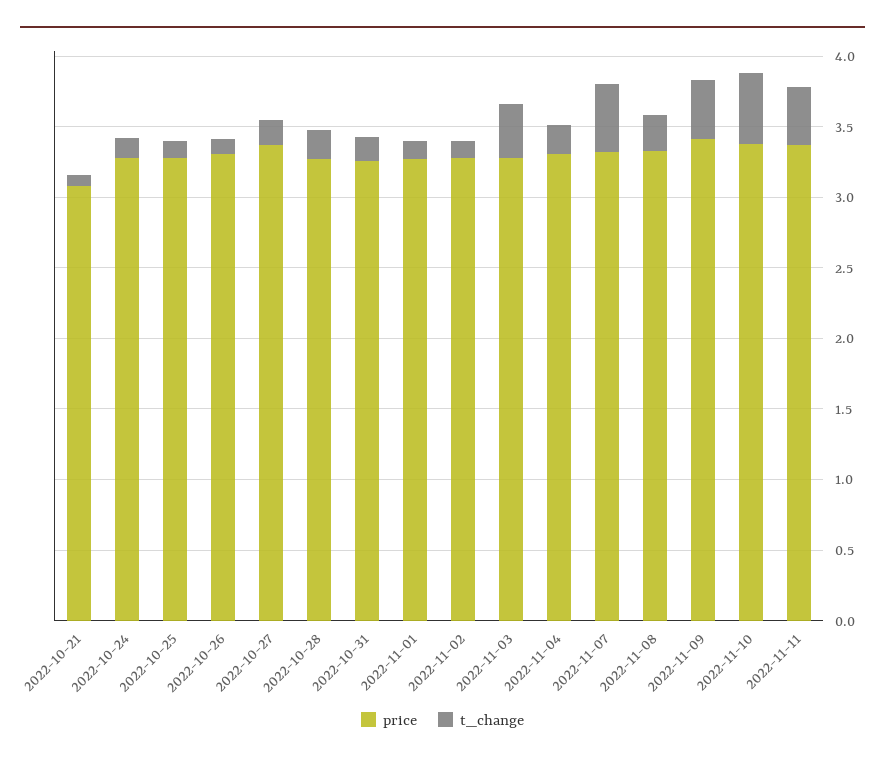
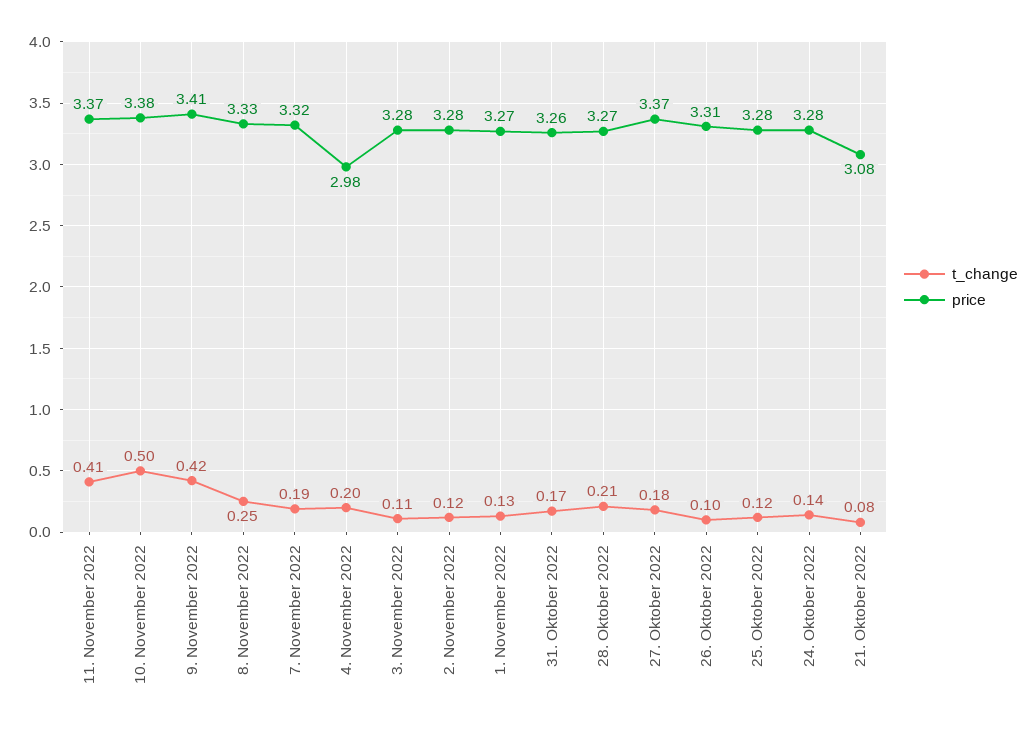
  {
    "price": {
      "2022-10-21": 3.08,
      "2022-10-24": 3.28,
      "2022-10-25": 3.28,
      "2022-10-26": 3.31,
      "2022-10-27": 3.37,
      "2022-10-28": 3.27,
      "2022-10-31": 3.26,
      "2022-11-01": 3.27,
      "2022-11-02": 3.28,
      "2022-11-03": 3.28,
-     "2022-11-04": 3.3,
+     "2022-11-04": 2.98,
      "2022-11-07": 3.32,
      "2022-11-08": 3.33,
      "2022-11-09": 3.41,
      "2022-11-10": 3.38,
      "2022-11-11": 3.37
    },
    "t_change": {
      "2022-10-21": 0.08,
      "2022-10-24": 0.14,
      "2022-10-25": 0.12,
      "2022-10-26": 0.1,
      "2022-10-27": 0.18,
      "2022-10-28": 0.21,
      "2022-10-31": 0.17,
      "2022-11-01": 0.13,
      "2022-11-02": 0.12,
-     "2022-11-03": 0.4,
+     "2022-11-03": 0.11,
      "2022-11-04": 0.2,
-     "2022-11-07": 0.5,
+     "2022-11-07": 0.19,
      "2022-11-08": 0.25,
      "2022-11-09": 0.42,
      "2022-11-10": 0.5,
      "2022-11-11": 0.41
    }
  }

